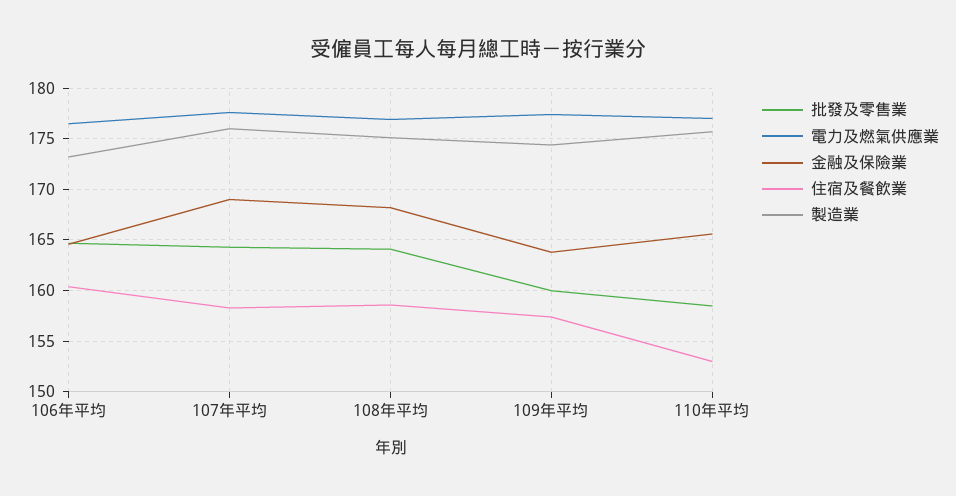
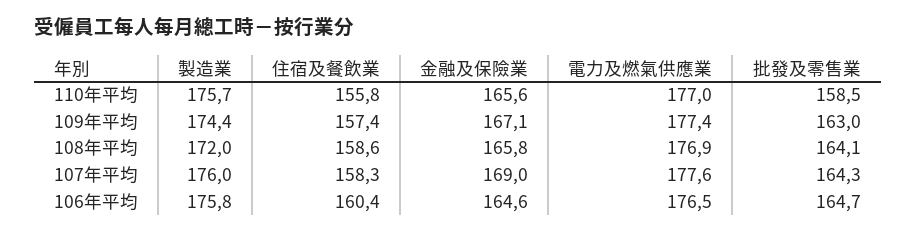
  {
    "批發及零售業": {
      "106年平均": 164.7,
      "107年平均": 164.3,
      "108年平均": 164.1,
-     "109年平均": 160,
+     "109年平均": 163,
      "110年平均": 158.5
    },
    "電力及燃氣供應業": {
      "106年平均": 176.5,
      "107年平均": 177.6,
      "108年平均": 176.9,
      "109年平均": 177.4,
      "110年平均": 177
    },
    "金融及保險業": {
      "106年平均": 164.6,
      "107年平均": 169,
-     "108年平均": 168,
+     "108年平均": 165.8,
-     "109年平均": 164,
+     "109年平均": 167.1,
      "110年平均": 165.6
    },
    "住宿及餐飲業": {
      "106年平均": 160.4,
      "107年平均": 158.3,
      "108年平均": 158.6,
      "109年平均": 157.4,
-     "110年平均": 153
+     "110年平均": 155.8
    },
    "製造業": {
-     "106年平均": 173,
+     "106年平均": 175.8,
      "107年平均": 176,
-     "108年平均": 175,
+     "108年平均": 172,
      "109年平均": 174.4,
      "110年平均": 175.7
    }
  }

